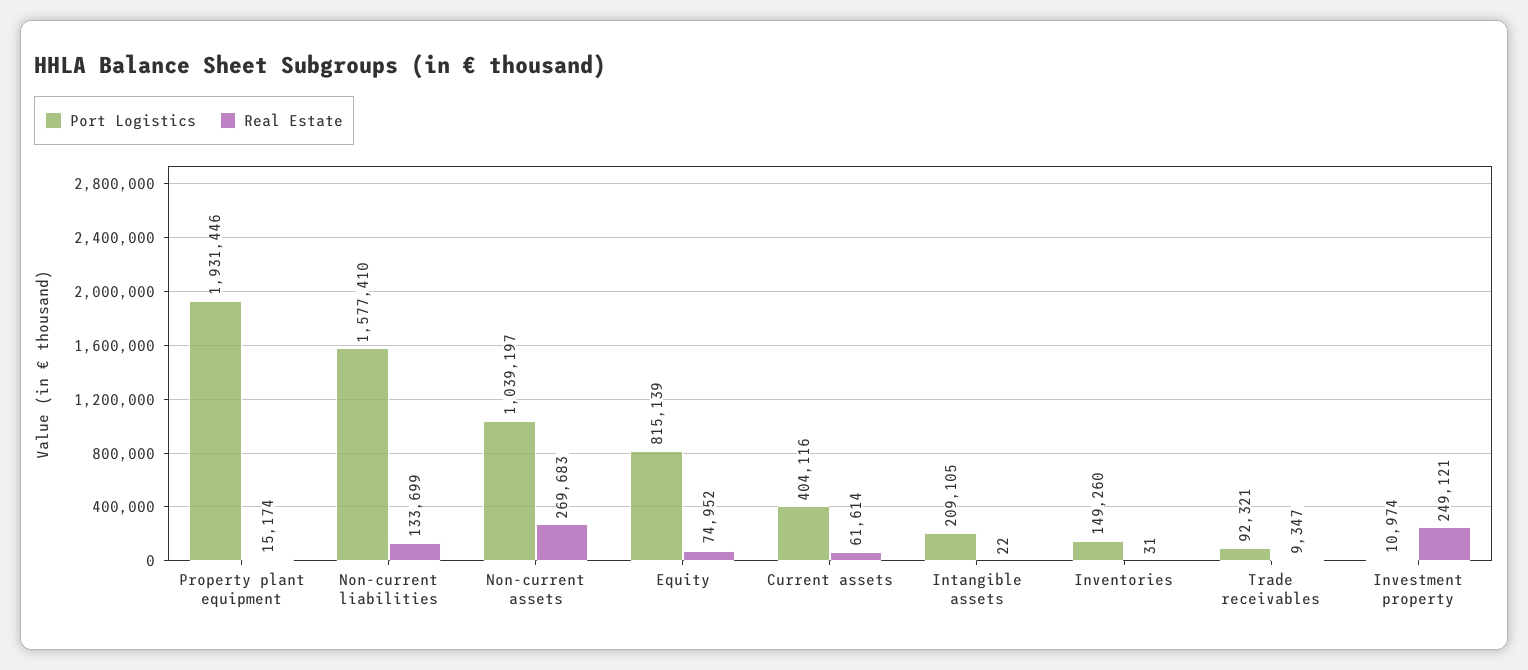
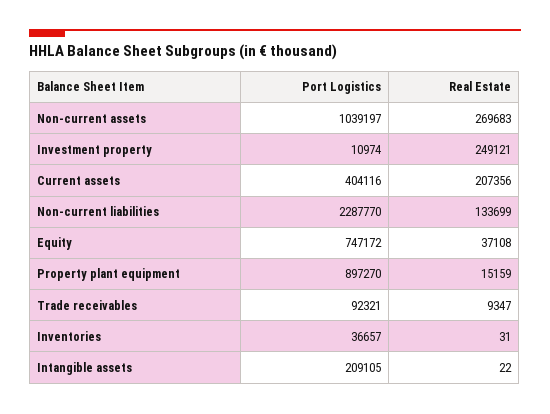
  {
    "Port Logistics": {
-     "Property plant equipment": 1931446,
+     "Property plant equipment": 897270,
-     "Non-current liabilities": 1577410,
+     "Non-current liabilities": 2287770,
      "Non-current assets": 1039197,
-     "Equity": 815139,
+     "Equity": 747172,
      "Current assets": 404116,
      "Intangible assets": 209105,
-     "Inventories": 149260,
+     "Inventories": 36657,
      "Trade receivables": 92321,
      "Investment property": 10974
    },
    "Real Estate": {
-     "Property plant equipment": 15174,
+     "Property plant equipment": 15159,
      "Non-current liabilities": 133699,
      "Non-current assets": 269683,
-     "Equity": 74952,
+     "Equity": 37108,
-     "Current assets": 61614,
+     "Current assets": 207356,
      "Intangible assets": 22,
      "Inventories": 31,
      "Trade receivables": 9347,
      "Investment property": 249121
    }
  }

